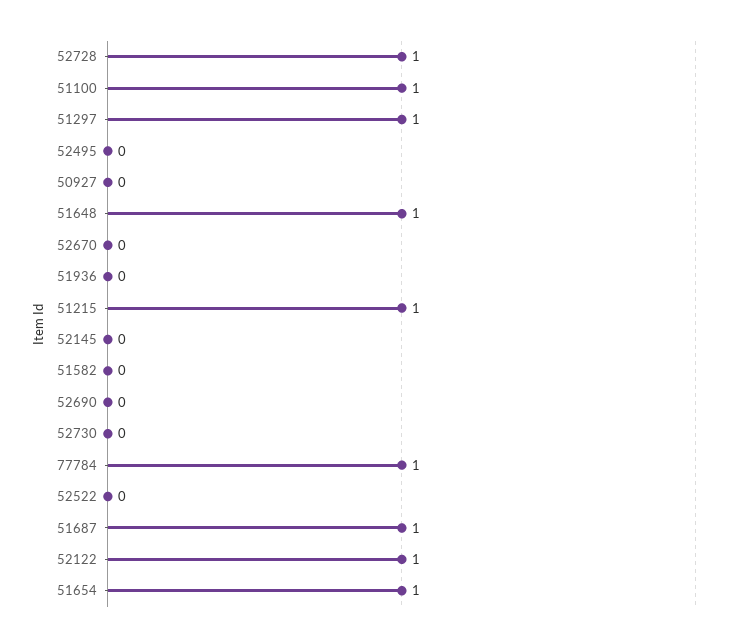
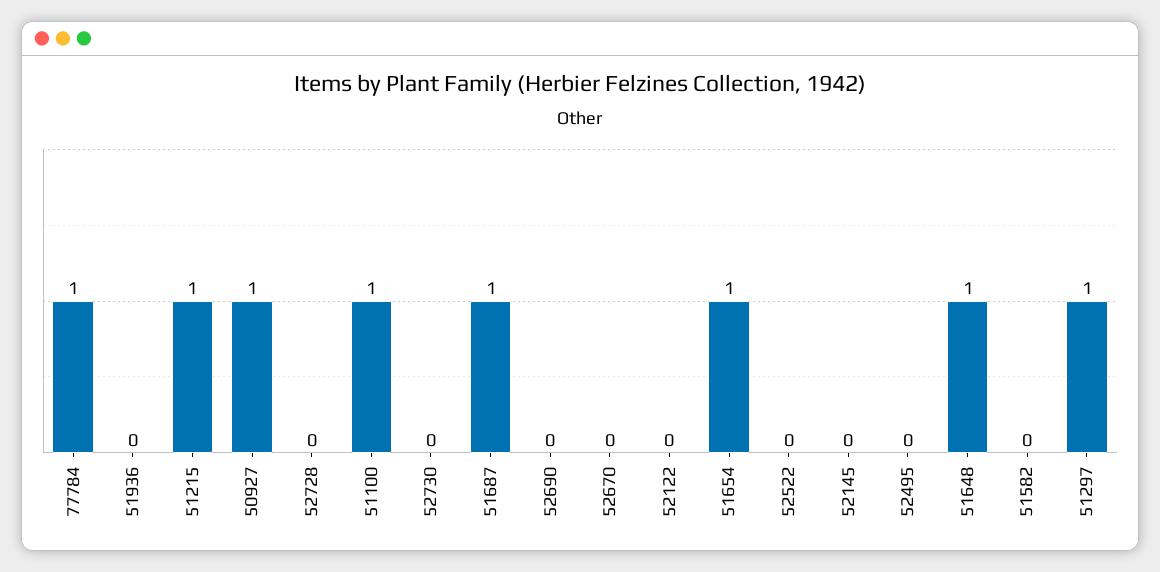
  {
-   "52728": 1,
+   "52728": 0,
    "51100": 1,
    "51297": 1,
    "52495": 0,
-   "50927": 0,
+   "50927": 1,
    "51648": 1,
    "52670": 0,
    "51936": 0,
    "51215": 1,
    "52145": 0,
    "51582": 0,
    "52690": 0,
    "52730": 0,
    "77784": 1,
    "52522": 0,
    "51687": 1,
-   "52122": 1,
+   "52122": 0,
    "51654": 1
  }

